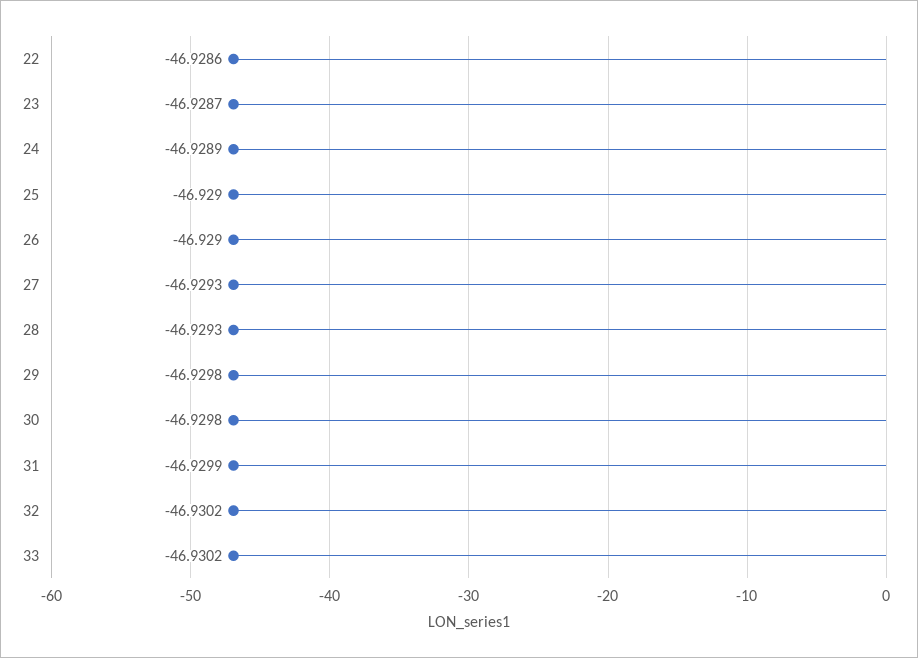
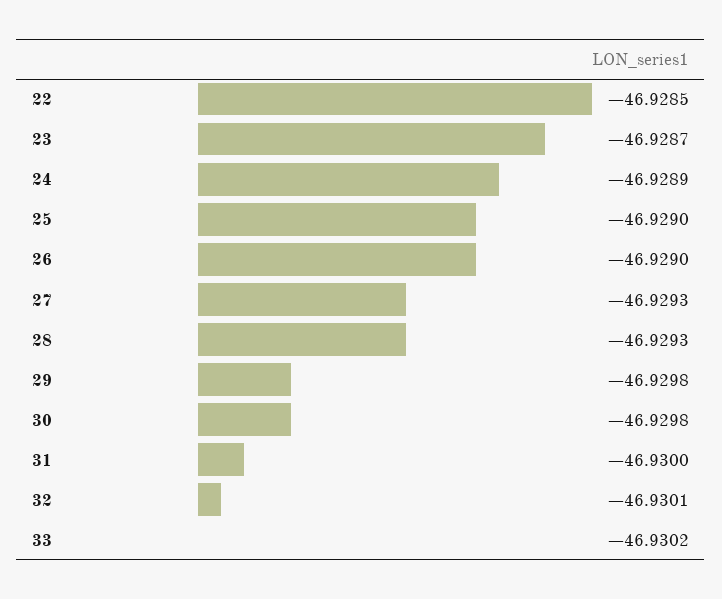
  {
-   "22": -46.9286,
+   "22": -46.9285,
    "23": -46.9287,
    "24": -46.9289,
    "25": -46.929,
    "26": -46.929,
    "27": -46.9293,
    "28": -46.9293,
    "29": -46.9298,
    "30": -46.9298,
-   "31": -46.9299,
+   "31": -46.93,
-   "32": -46.9302,
+   "32": -46.9301,
    "33": -46.9302
  }

